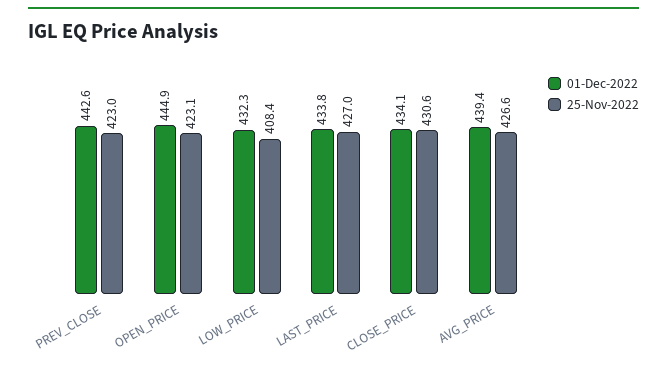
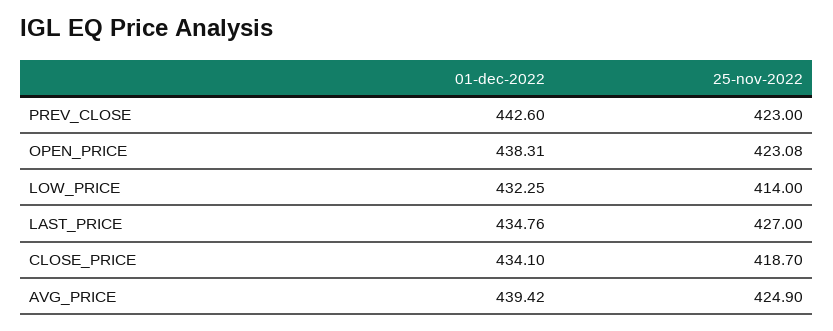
  {
    "01-Dec-2022": {
      "PREV_CLOSE": 442.6,
-     "OPEN_PRICE": 444.9,
+     "OPEN_PRICE": 438.31,
      "LOW_PRICE": 432.25,
-     "LAST_PRICE": 433.8,
+     "LAST_PRICE": 434.76,
      "CLOSE_PRICE": 434.1,
      "AVG_PRICE": 439.42
    },
    "25-Nov-2022": {
      "PREV_CLOSE": 423,
      "OPEN_PRICE": 423.08,
-     "LOW_PRICE": 408.4,
+     "LOW_PRICE": 414,
      "LAST_PRICE": 427,
-     "CLOSE_PRICE": 430.6,
+     "CLOSE_PRICE": 418.7,
-     "AVG_PRICE": 426.6
+     "AVG_PRICE": 424.9
    }
  }

